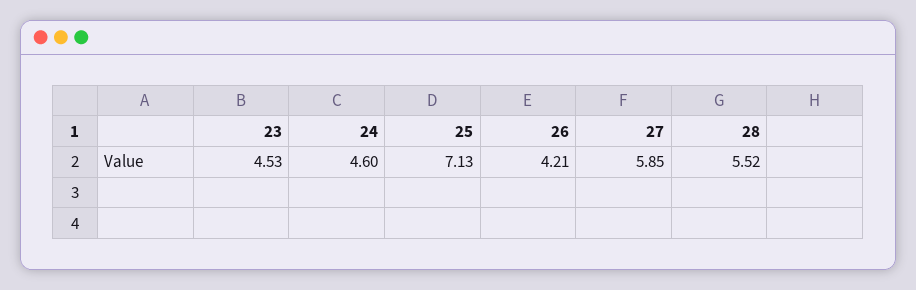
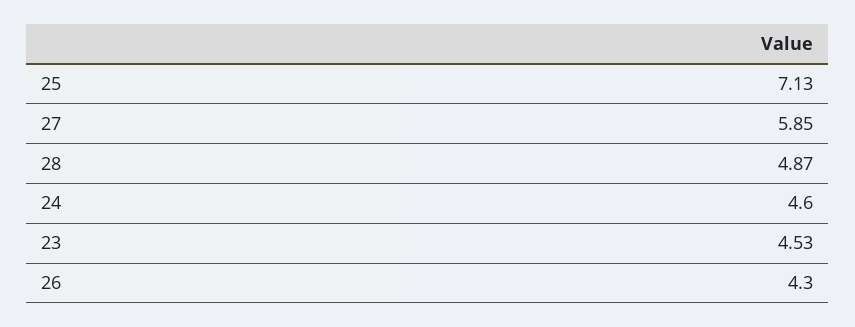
  {
    "23": 4.53,
    "24": 4.6,
    "25": 7.13,
-   "26": 4.21,
+   "26": 4.3,
    "27": 5.85,
-   "28": 5.52
+   "28": 4.87
  }

